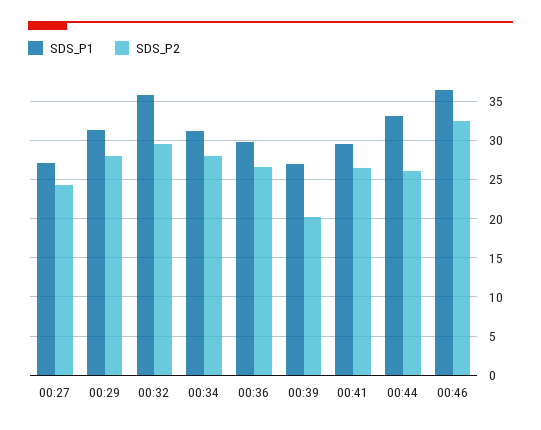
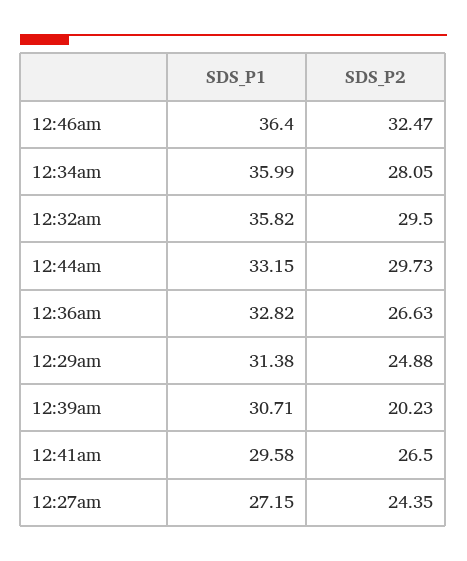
  {
    "SDS_P1": {
      "00:27": 27.15,
      "00:29": 31.38,
      "00:32": 35.82,
-     "00:34": 31,
+     "00:34": 35.99,
-     "00:36": 30,
+     "00:36": 32.82,
-     "00:39": 27,
+     "00:39": 30.71,
      "00:41": 29.58,
      "00:44": 33.15,
      "00:46": 36.4
    },
    "SDS_P2": {
      "00:27": 24.35,
-     "00:29": 28,
+     "00:29": 24.88,
      "00:32": 29.5,
      "00:34": 28.05,
      "00:36": 26.63,
      "00:39": 20.23,
      "00:41": 26.5,
-     "00:44": 26,
+     "00:44": 29.73,
      "00:46": 32.47
    }
  }

